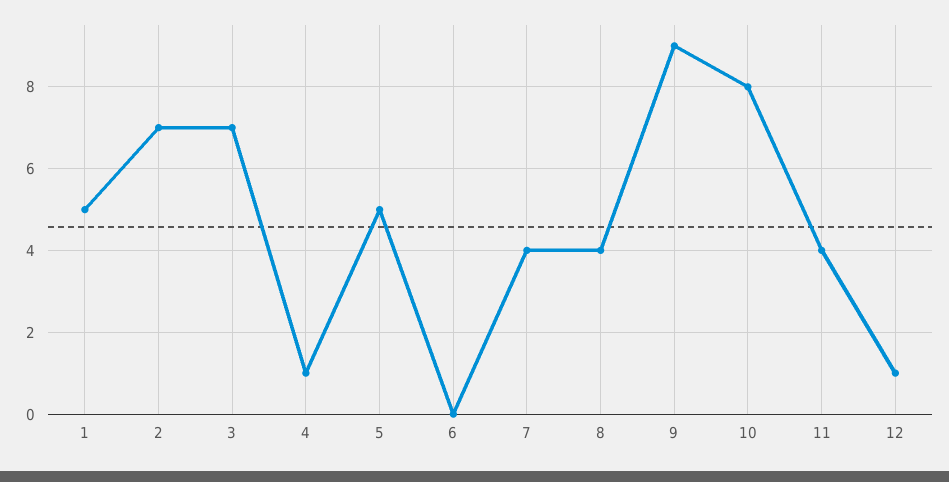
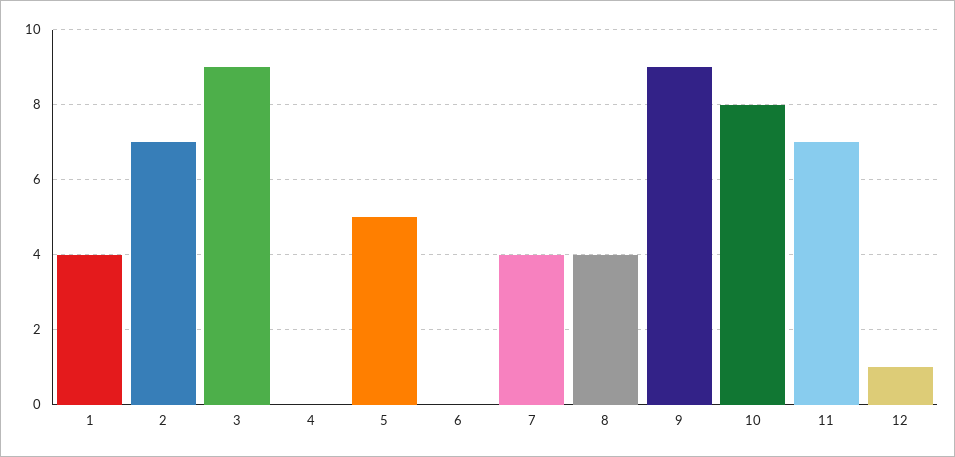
  {
-   "1": 5,
+   "1": 4,
    "2": 7,
-   "3": 7,
+   "3": 9,
-   "4": 1,
+   "4": 0,
    "5": 5,
    "6": 0,
    "7": 4,
    "8": 4,
    "9": 9,
    "10": 8,
-   "11": 4,
+   "11": 7,
    "12": 1
  }

